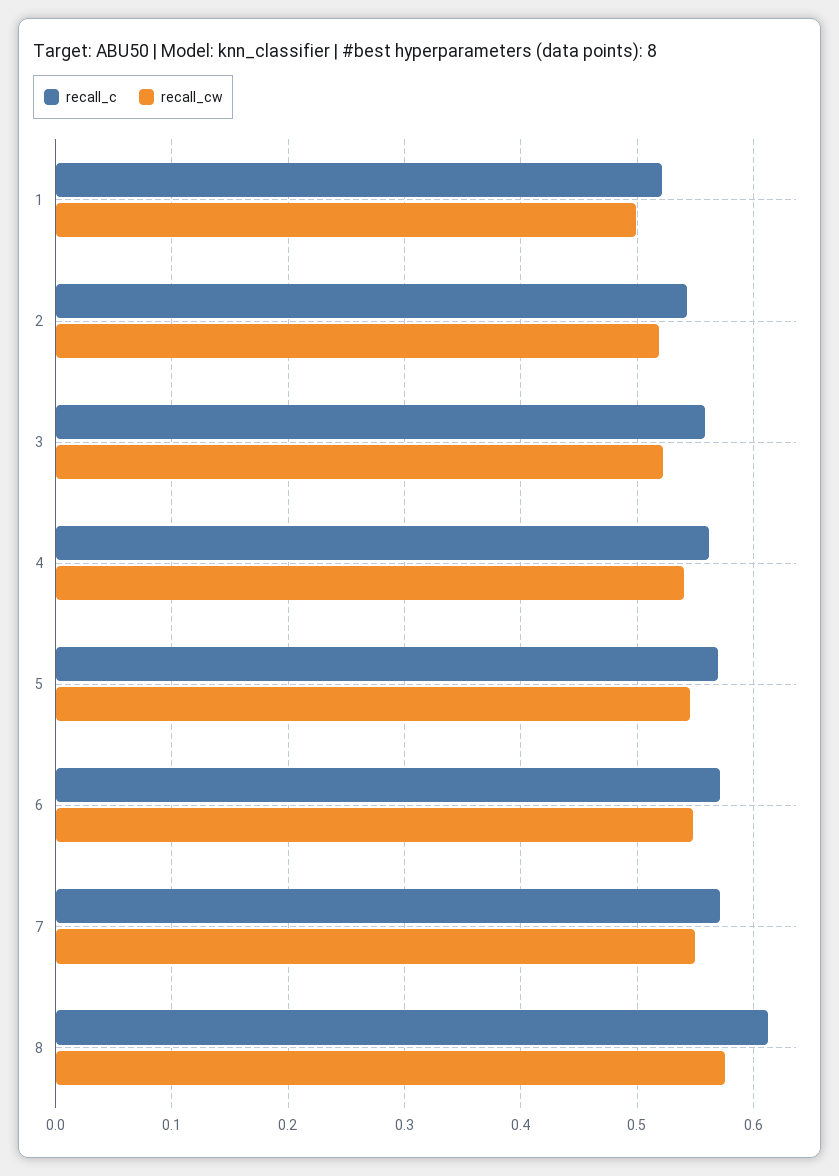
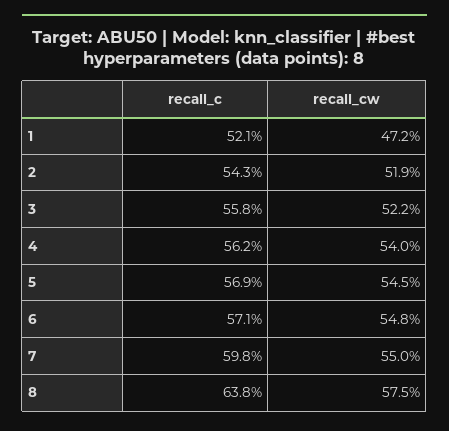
  {
    "recall_c": {
      "1": 0.521,
      "2": 0.543,
      "3": 0.558,
      "4": 0.562,
      "5": 0.569,
      "6": 0.571,
-     "7": 0.57,
+     "7": 0.598,
-     "8": 0.61
+     "8": 0.638
    },
    "recall_cw": {
-     "1": 0.5,
+     "1": 0.472,
      "2": 0.519,
      "3": 0.522,
      "4": 0.54,
      "5": 0.545,
      "6": 0.548,
      "7": 0.55,
      "8": 0.575
    }
  }

